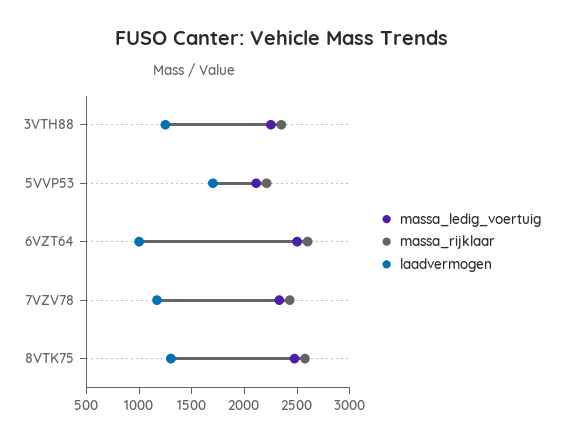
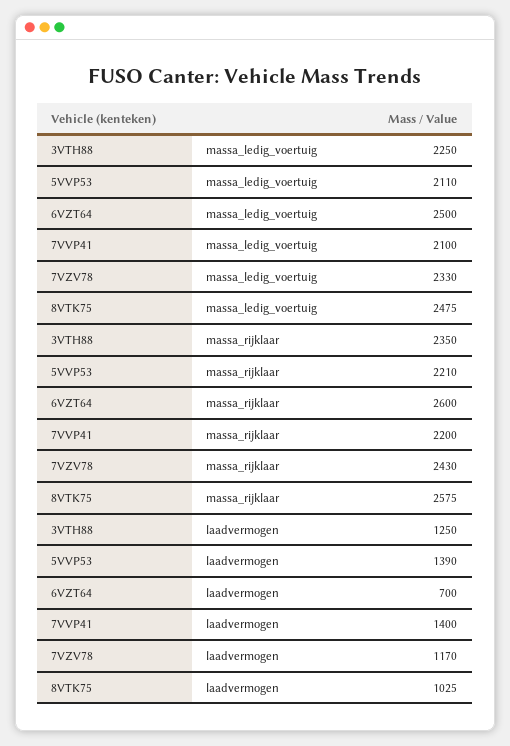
  {
    "massa_ledig_voertuig": {
      "3VTH88": 2250,
      "5VVP53": 2110,
      "6VZT64": 2500,
      "7VZV78": 2330,
-     "8VTK75": 2475
+     "8VTK75": 2475,
+     "7VVP41": 2100
    },
    "massa_rijklaar": {
      "3VTH88": 2350,
      "5VVP53": 2210,
      "6VZT64": 2600,
      "7VZV78": 2430,
-     "8VTK75": 2575
+     "8VTK75": 2575,
+     "7VVP41": 2200
    },
    "laadvermogen": {
      "3VTH88": 1250,
-     "5VVP53": 1700,
+     "5VVP53": 1390,
-     "6VZT64": 1000,
+     "6VZT64": 700,
      "7VZV78": 1170,
-     "8VTK75": 1300
+     "8VTK75": 1025,
+     "7VVP41": 1400
    }
  }

